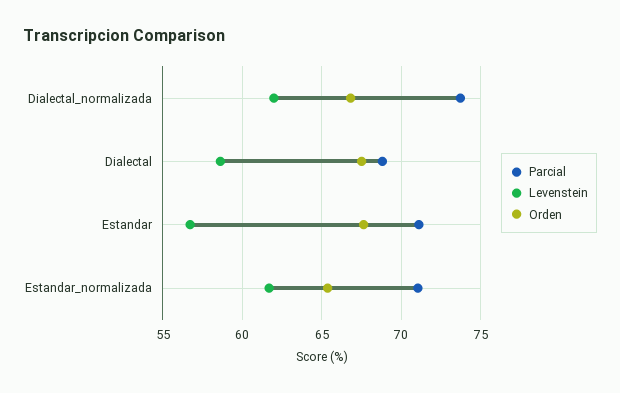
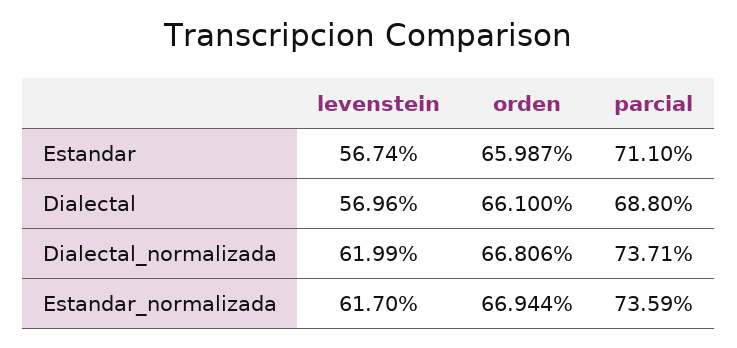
  {
    "Parcial": {
      "Dialectal_normalizada": 73.71,
      "Dialectal": 68.8,
      "Estandar": 71.1,
-     "Estandar_normalizada": 71
+     "Estandar_normalizada": 73.59
    },
    "Levenstein": {
      "Dialectal_normalizada": 61.99,
-     "Dialectal": 58.5,
+     "Dialectal": 56.96,
      "Estandar": 56.74,
      "Estandar_normalizada": 61.7
    },
    "Orden": {
      "Dialectal_normalizada": 66.806,
-     "Dialectal": 67.5,
+     "Dialectal": 66.1,
-     "Estandar": 67.5,
+     "Estandar": 65.987,
-     "Estandar_normalizada": 65.5
+     "Estandar_normalizada": 66.944
    }
  }

